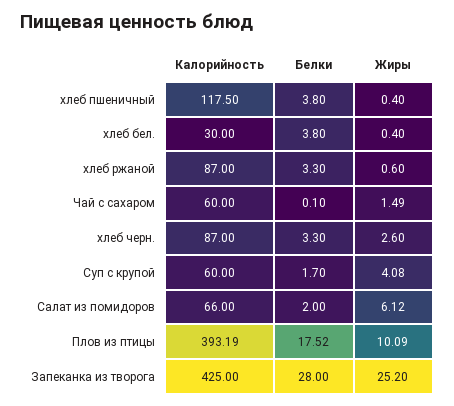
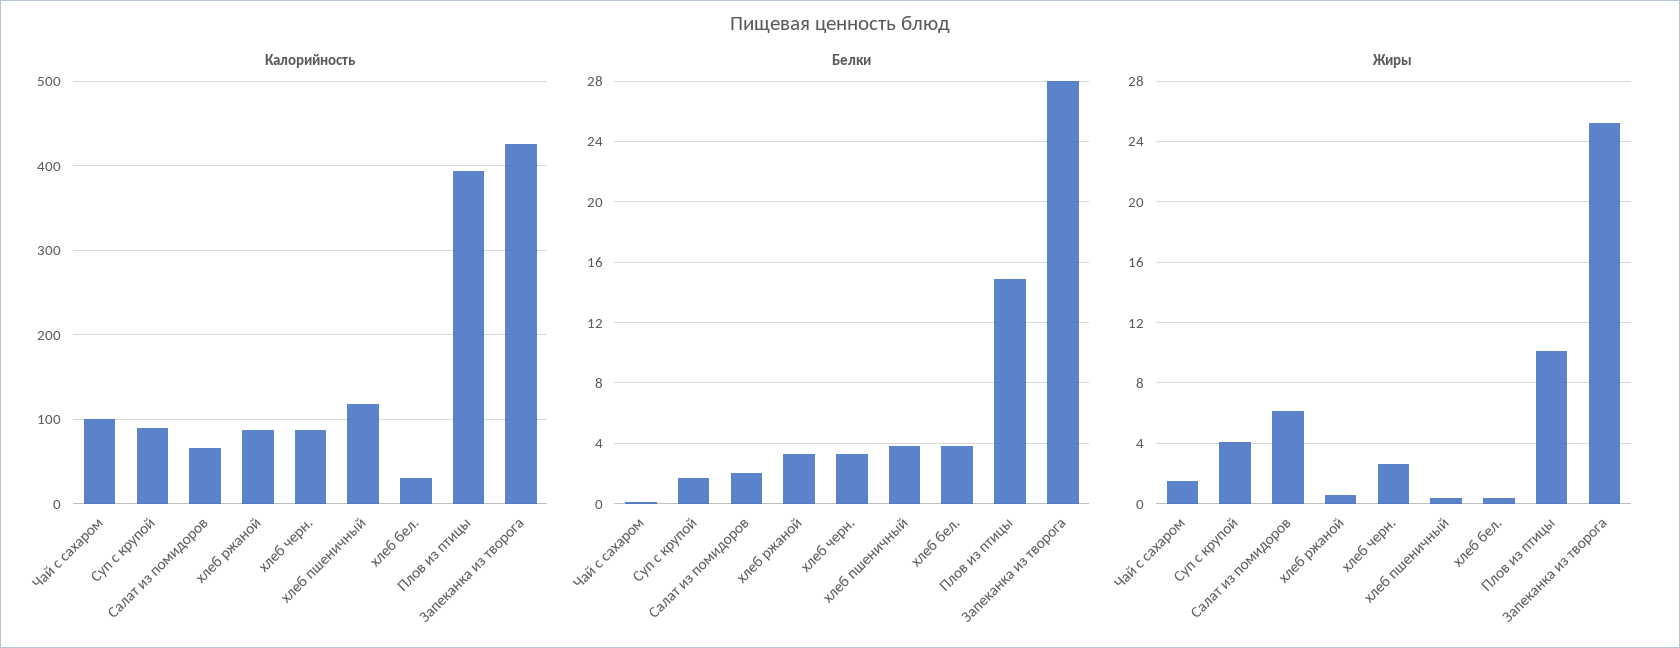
  {
    "Калорийность": {
      "хлеб пшеничный": 117.5,
      "хлеб бел.": 30,
      "хлеб ржаной": 87,
-     "Чай с сахаром": 60,
+     "Чай с сахаром": 100,
      "хлеб черн.": 87,
-     "Суп с крупой": 60,
+     "Суп с крупой": 90,
      "Салат из помидоров": 66,
      "Плов из птицы": 393.19,
      "Запеканка из творога": 425
    },
    "Белки": {
      "хлеб пшеничный": 3.8,
      "хлеб бел.": 3.8,
      "хлеб ржаной": 3.3,
      "Чай с сахаром": 0.1,
      "хлеб черн.": 3.3,
      "Суп с крупой": 1.7,
      "Салат из помидоров": 2,
-     "Плов из птицы": 17.52,
+     "Плов из птицы": 15,
      "Запеканка из творога": 28
    },
    "Жиры": {
      "хлеб пшеничный": 0.4,
      "хлеб бел.": 0.4,
      "хлеб ржаной": 0.6,
      "Чай с сахаром": 1.49,
      "хлеб черн.": 2.6,
      "Суп с крупой": 4.08,
      "Салат из помидоров": 6.12,
      "Плов из птицы": 10.09,
      "Запеканка из творога": 25.2
    }
  }

